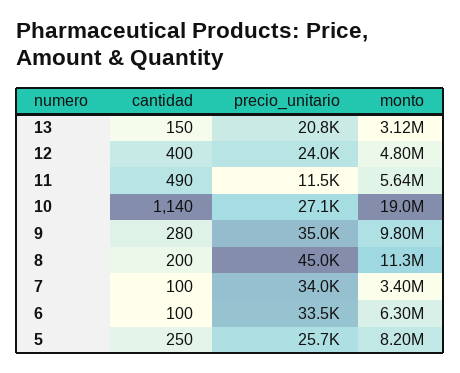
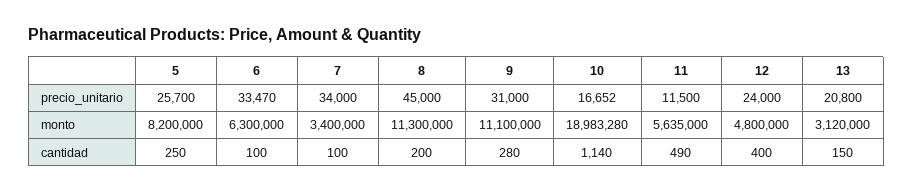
  {
    "cantidad": {
      "13": 150,
      "12": 400,
      "11": 490,
      "10": 1140,
      "9": 280,
      "8": 200,
      "7": 100,
      "6": 100,
      "5": 250
    },
    "precio_unitario": {
      "13": 20800,
      "12": 24000,
      "11": 11500,
-     "10": 27100,
+     "10": 16652,
-     "9": 35000,
+     "9": 31000,
      "8": 45000,
      "7": 34000,
      "6": 33470,
      "5": 25700
    },
    "monto": {
      "13": 3120000,
      "12": 4800000,
      "11": 5635000,
      "10": 18983280,
-     "9": 9800000,
+     "9": 11100000,
      "8": 11300000,
      "7": 3400000,
      "6": 6300000,
      "5": 8200000
    }
  }

